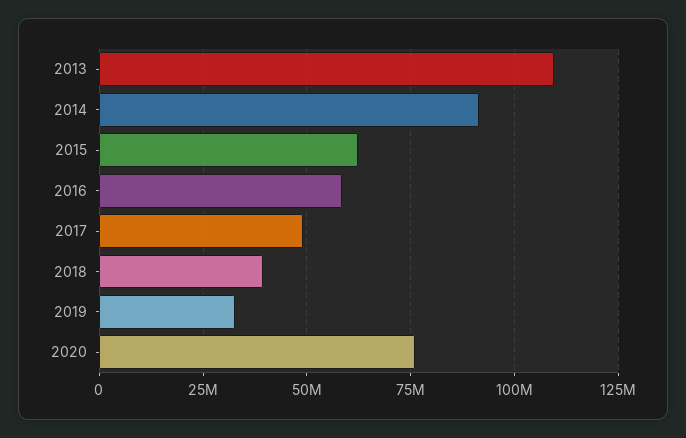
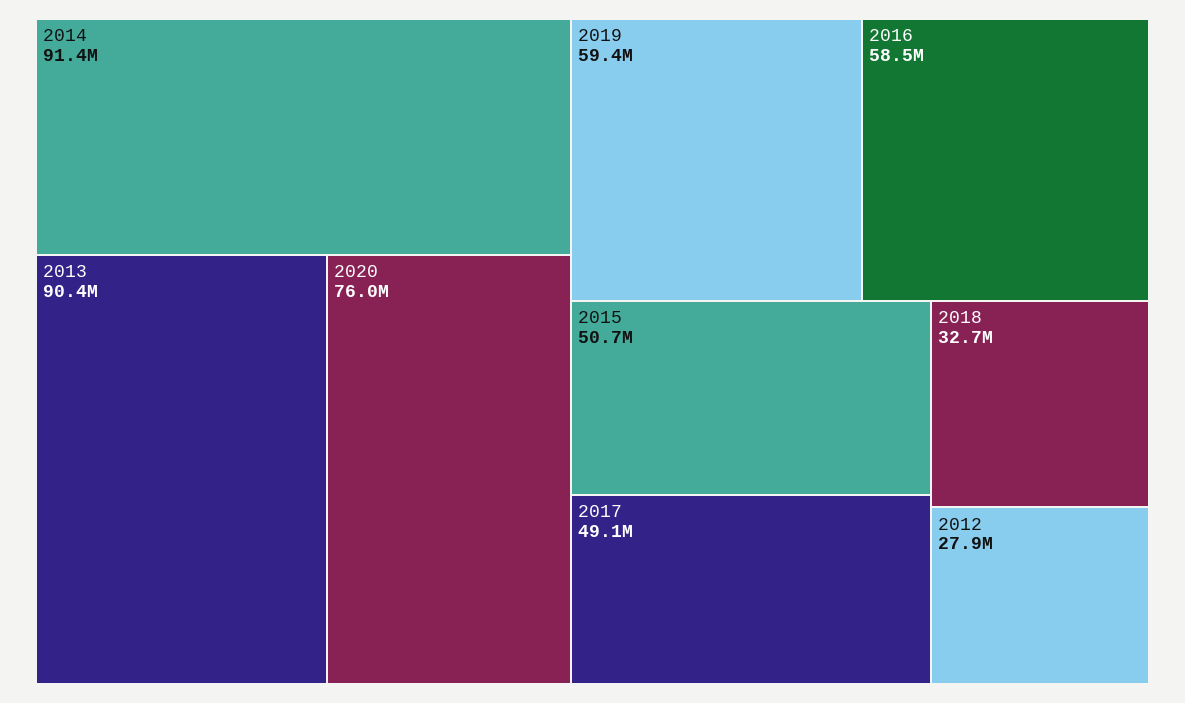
  {
-   "2013": 110000000,
+   "2013": 90400000,
    "2014": 91400000,
-   "2015": 62500000,
+   "2015": 50700000,
    "2016": 58500000,
    "2017": 49100000,
-   "2018": 40000000,
+   "2018": 32700000,
-   "2019": 32500000,
+   "2019": 59400000,
-   "2020": 76000000
+   "2020": 76000000,
+   "2012": 27900000
  }

